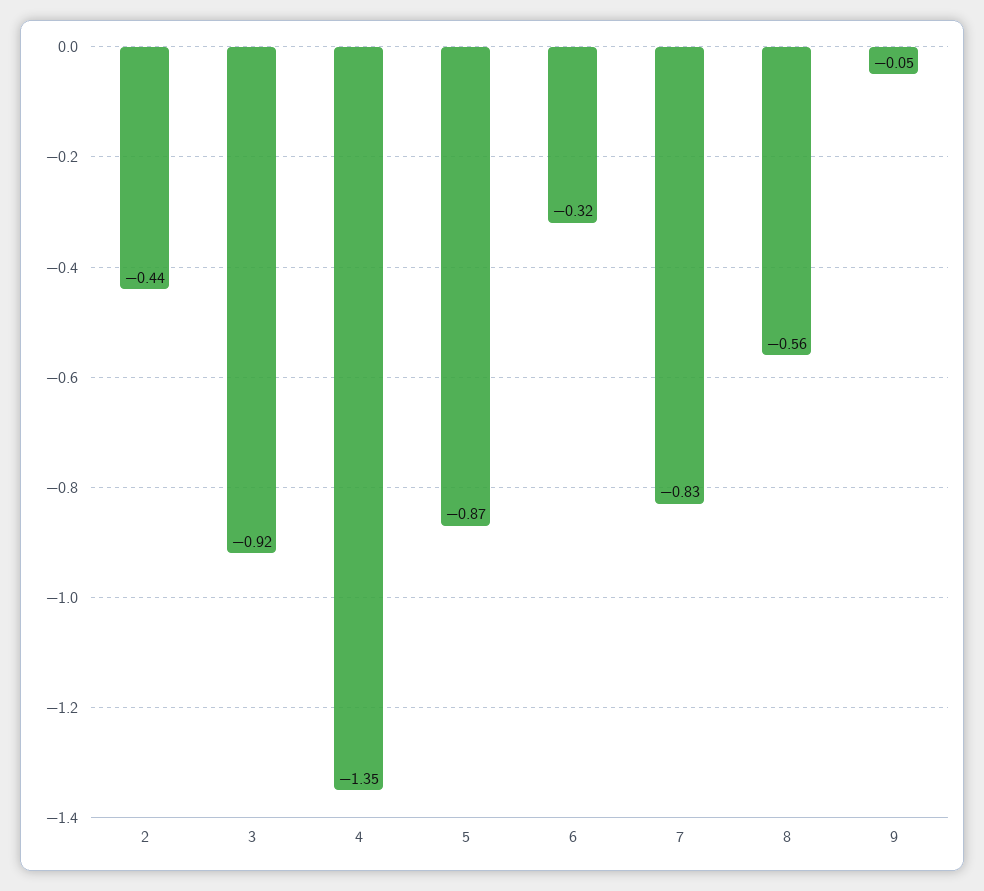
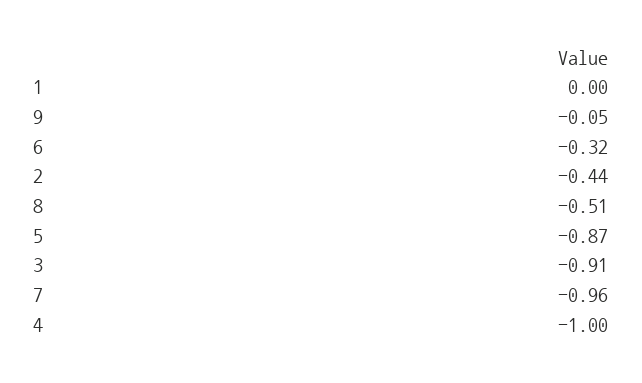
  {
    "2": -0.44,
-   "3": -0.92,
+   "3": -0.91,
-   "4": -1.35,
+   "4": -1,
    "5": -0.87,
    "6": -0.32,
-   "7": -0.83,
+   "7": -0.96,
-   "8": -0.56,
+   "8": -0.51,
-   "9": -0.05
+   "9": -0.05,
+   "1": 0
  }

